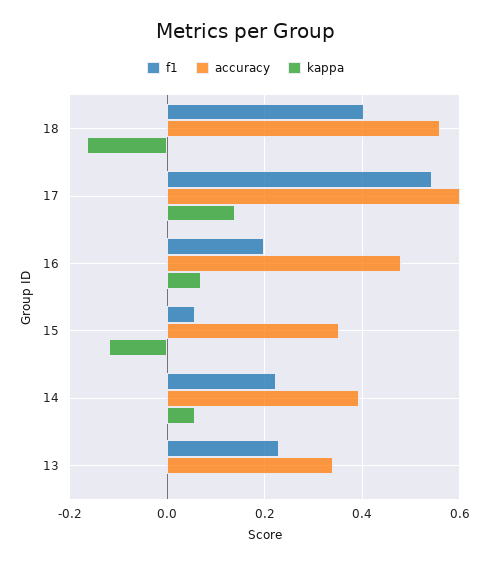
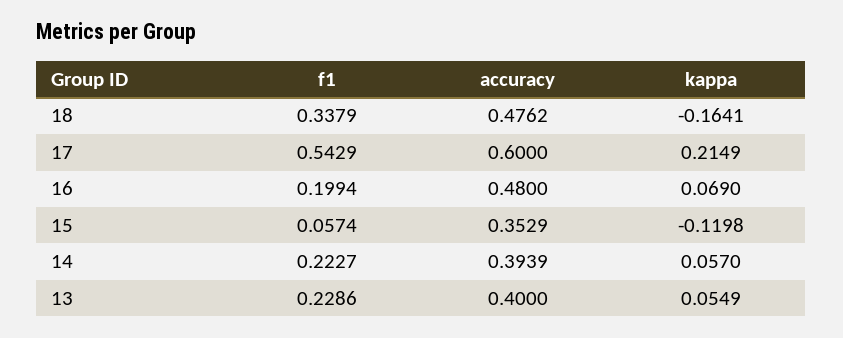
  {
    "f1": {
-     "18": 0.4,
+     "18": 0.3379,
      "17": 0.5429,
      "16": 0.1994,
      "15": 0.0574,
      "14": 0.2227,
      "13": 0.2286
    },
    "accuracy": {
-     "18": 0.56,
+     "18": 0.4762,
      "17": 0.6,
      "16": 0.48,
      "15": 0.3529,
      "14": 0.3939,
-     "13": 0.34
+     "13": 0.4
    },
    "kappa": {
      "18": -0.1641,
-     "17": 0.14,
+     "17": 0.2149,
      "16": 0.069,
      "15": -0.1198,
      "14": 0.057,
-     "13": 0
+     "13": 0.0549
    }
  }

